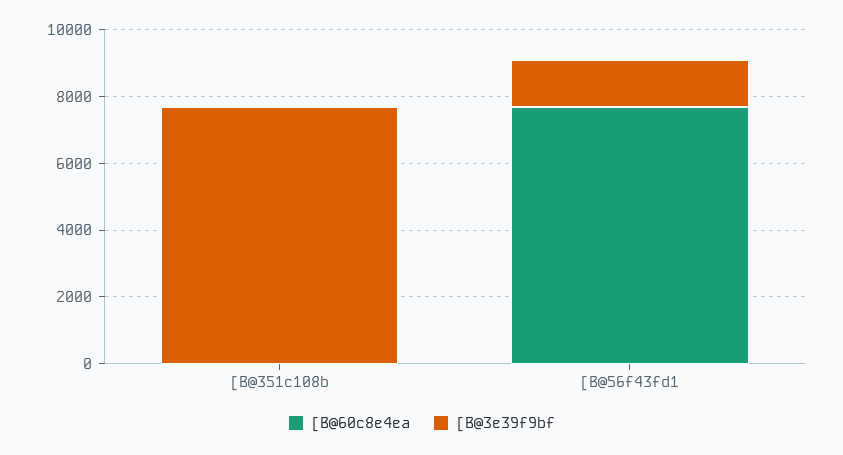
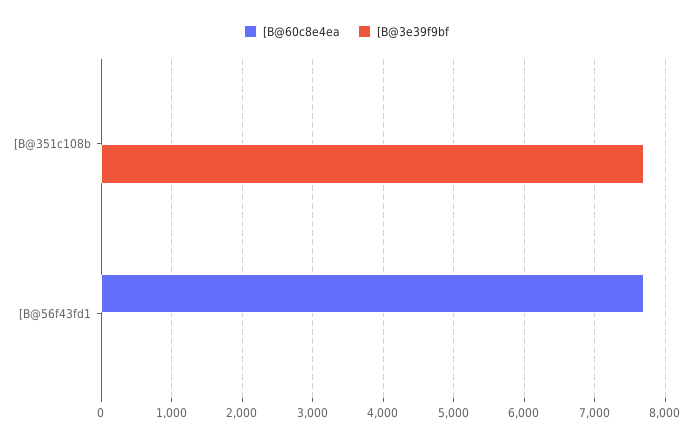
  {
    "[B@60c8e4ea": {
      "[B@351c108b": 0,
      "[B@56f43fd1": 7700
    },
    "[B@3e39f9bf": {
      "[B@351c108b": 7700,
-     "[B@56f43fd1": 1500
+     "[B@56f43fd1": 0
    }
  }

